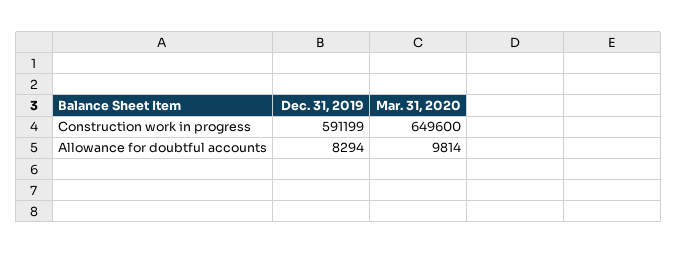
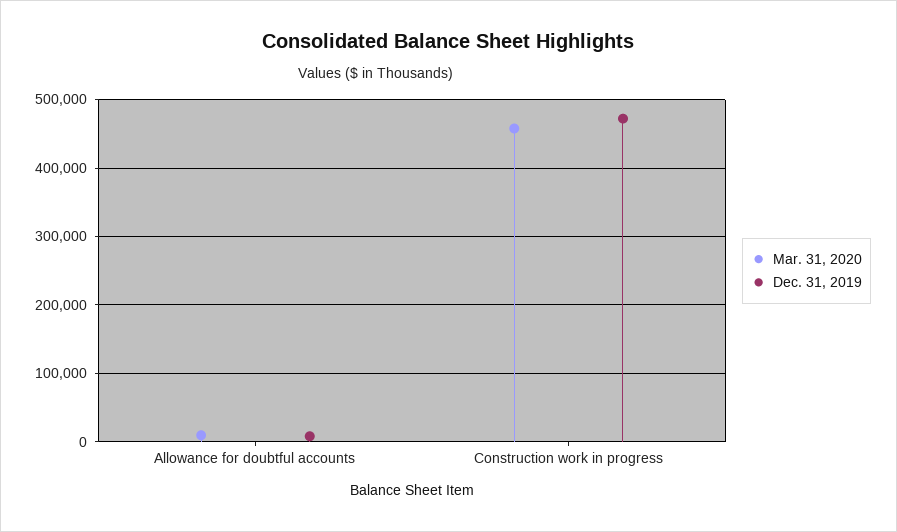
  {
    "Dec. 31, 2019": {
-     "Construction work in progress": 591199,
+     "Construction work in progress": 470000,
      "Allowance for doubtful accounts": 8294
    },
    "Mar. 31, 2020": {
-     "Construction work in progress": 649600,
+     "Construction work in progress": 460000,
      "Allowance for doubtful accounts": 9814
    }
  }

